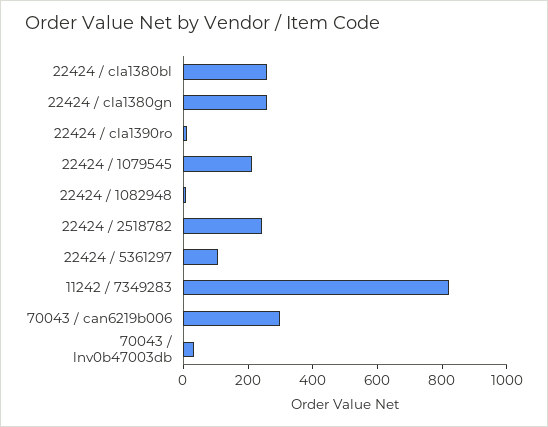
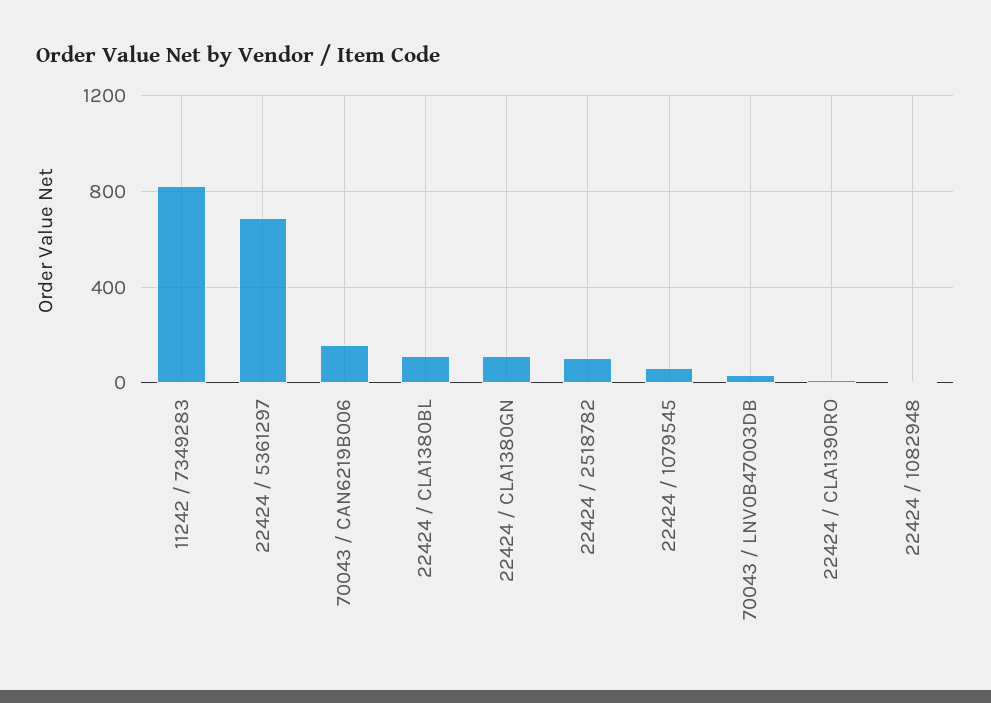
  {
-   "22424 / cla1380bl": 250,
+   "22424 / cla1380bl": 100,
-   "22424 / cla1380gn": 250,
+   "22424 / cla1380gn": 100,
    "22424 / cla1390ro": 0,
-   "22424 / 1079545": 200,
+   "22424 / 1079545": 50,
    "22424 / 1082948": 0,
-   "22424 / 2518782": 250,
+   "22424 / 2518782": 100,
-   "22424 / 5361297": 100,
+   "22424 / 5361297": 700,
    "11242 / 7349283": 800,
-   "70043 / can6219b006": 300,
+   "70043 / can6219b006": 150,
    "70043 / lnv0b47003db": 50
  }

